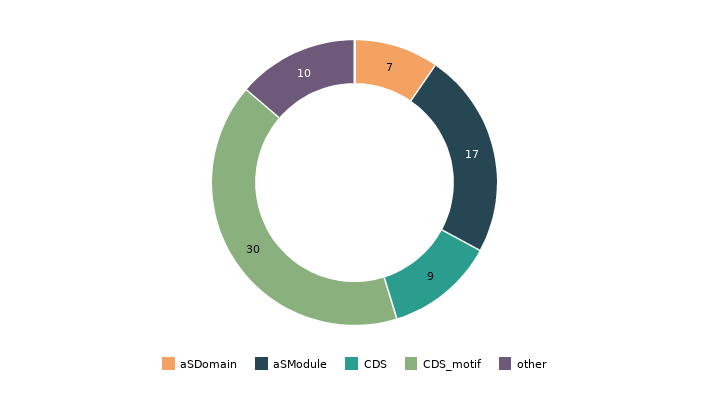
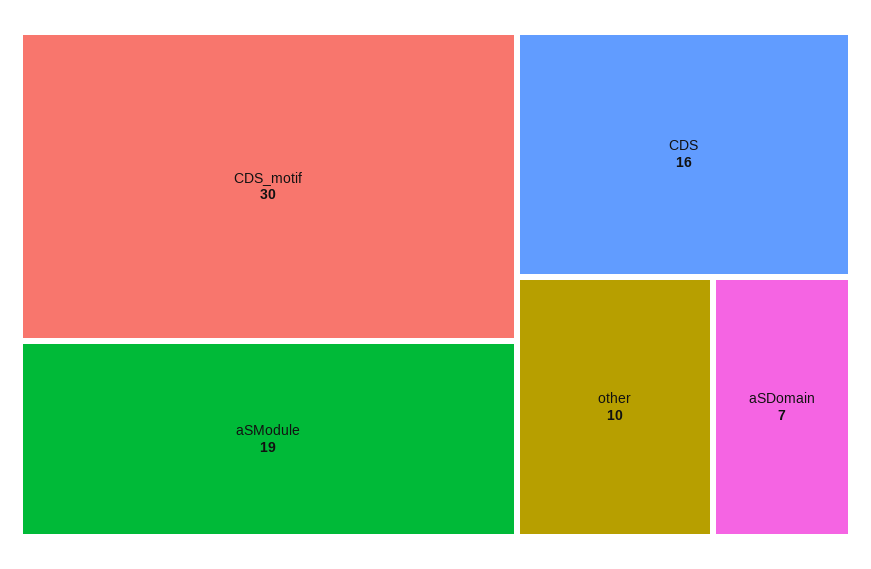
  {
    "aSDomain": 7,
-   "aSModule": 17,
+   "aSModule": 19,
-   "CDS": 9,
+   "CDS": 16,
    "CDS_motif": 30,
    "other": 10
  }

